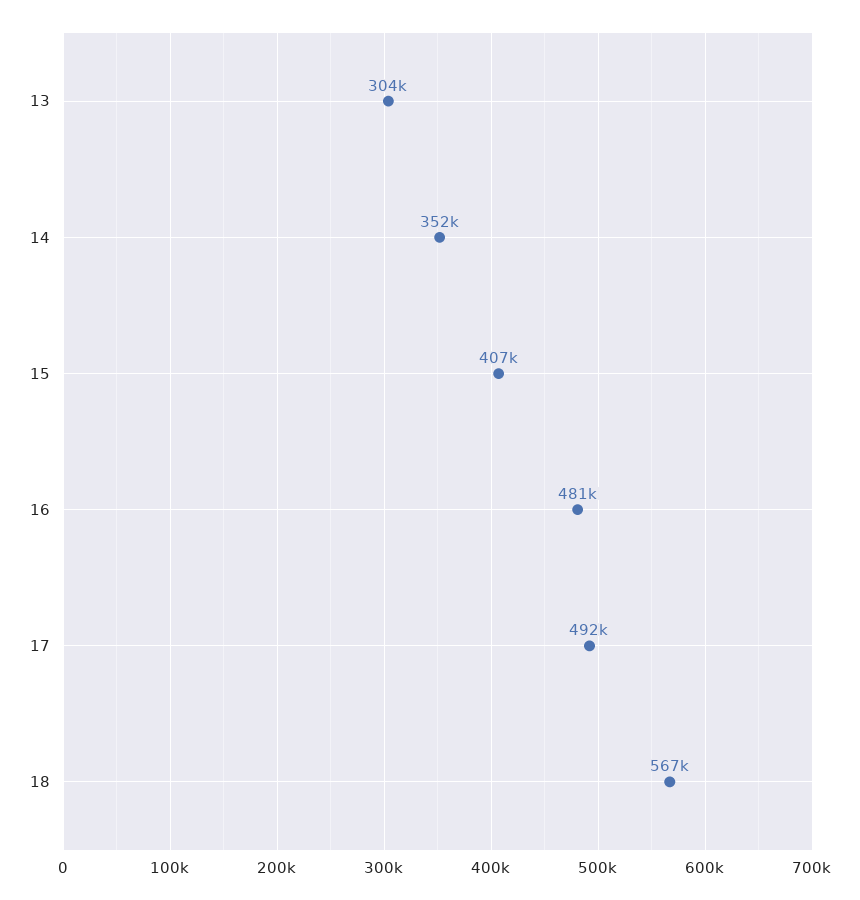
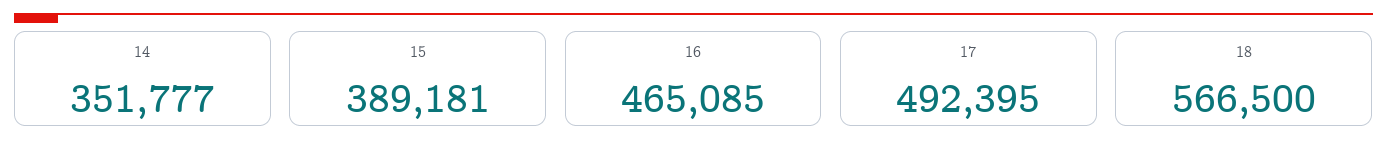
  {
-   "13": 304000,
    "14": 351777,
-   "15": 407000,
+   "15": 389181,
-   "16": 481000,
+   "16": 465085,
    "17": 492395,
    "18": 566500
  }

